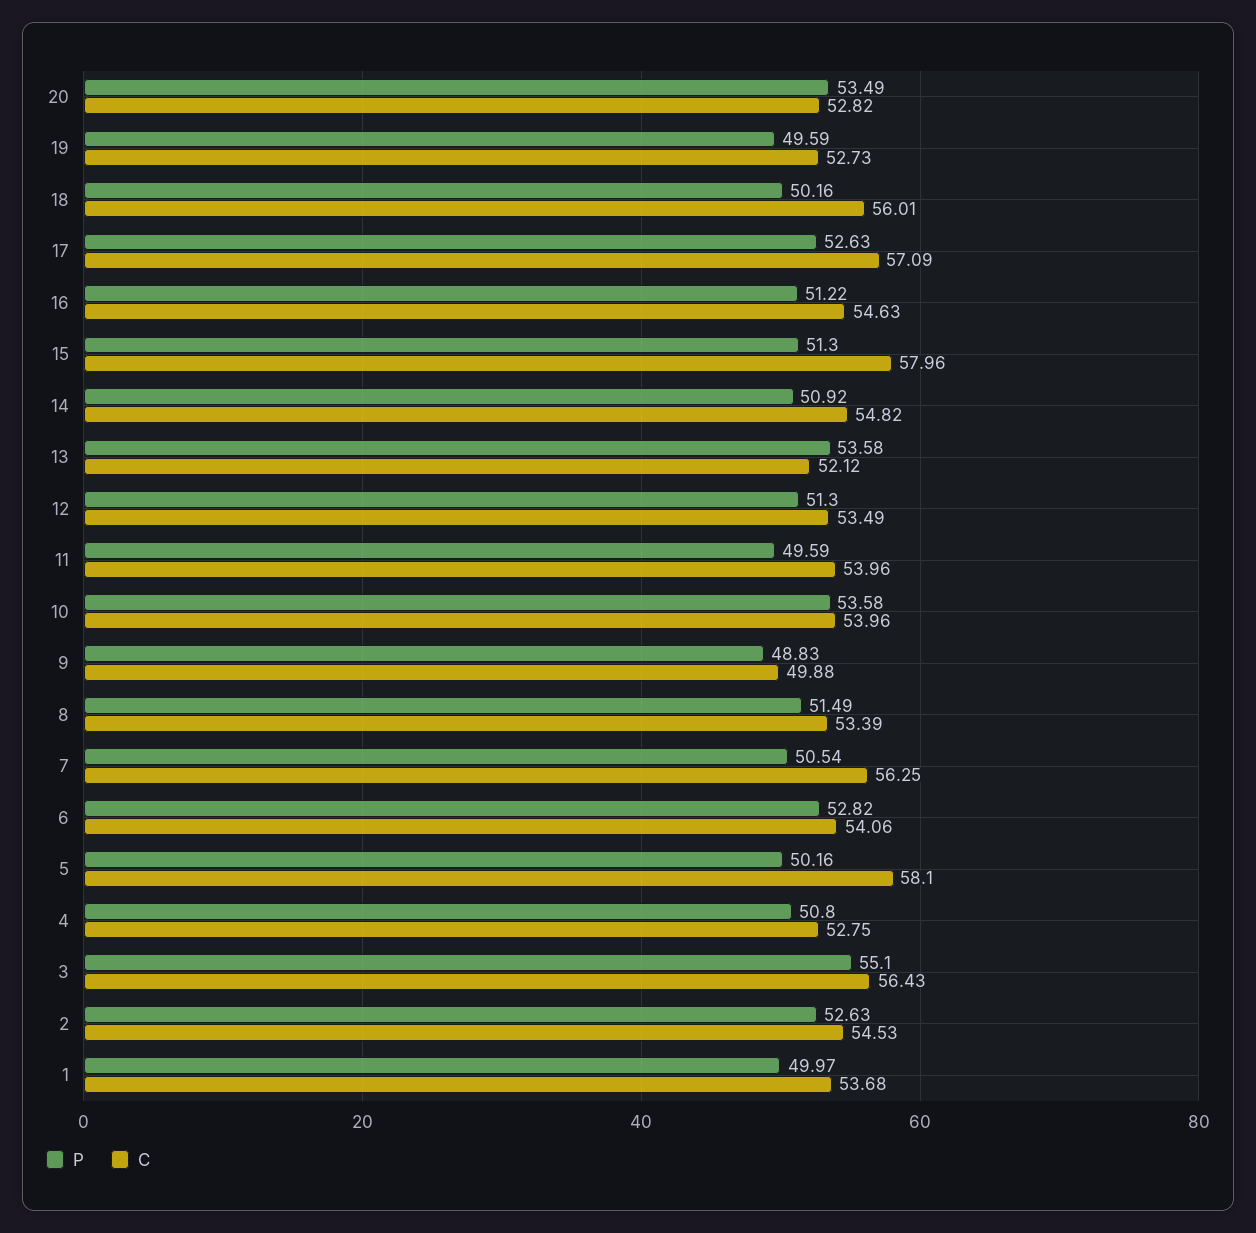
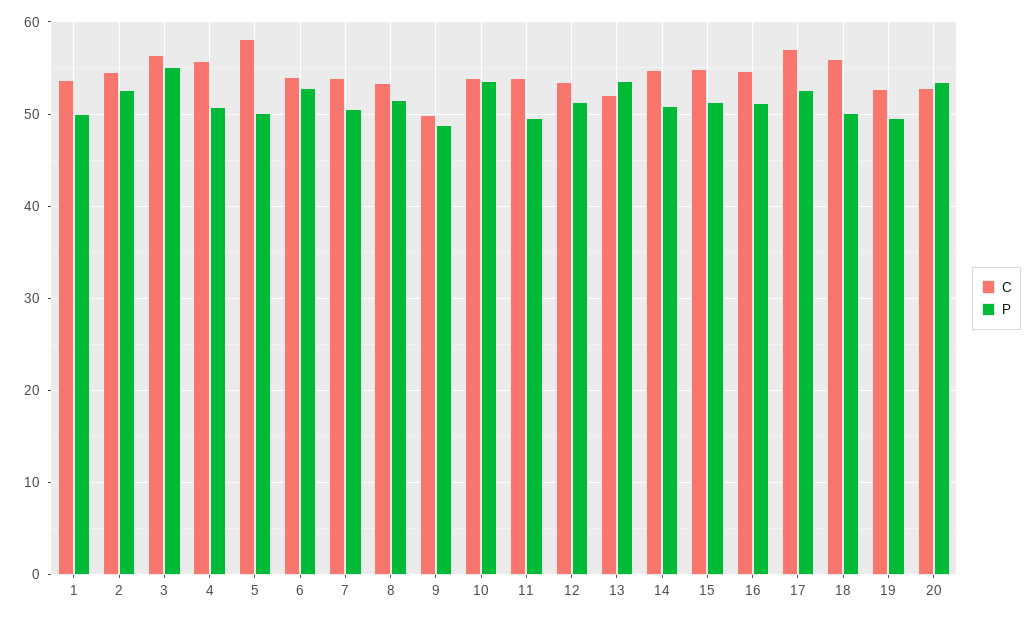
  {
    "P": {
      "20": 53.49,
      "19": 49.59,
      "18": 50.16,
      "17": 52.63,
      "16": 51.22,
      "15": 51.3,
      "14": 50.92,
      "13": 53.58,
      "12": 51.3,
      "11": 49.59,
      "10": 53.58,
      "9": 48.83,
      "8": 51.49,
      "7": 50.54,
      "6": 52.82,
      "5": 50.16,
      "4": 50.8,
      "3": 55.1,
      "2": 52.63,
      "1": 49.97
    },
    "C": {
      "20": 52.82,
      "19": 52.73,
      "18": 56.01,
      "17": 57.09,
      "16": 54.63,
-     "15": 57.96,
+     "15": 55,
      "14": 54.82,
      "13": 52.12,
      "12": 53.49,
      "11": 53.96,
      "10": 53.96,
      "9": 49.88,
      "8": 53.39,
-     "7": 56.25,
+     "7": 54,
      "6": 54.06,
      "5": 58.1,
-     "4": 52.75,
+     "4": 56,
      "3": 56.43,
      "2": 54.53,
      "1": 53.68
    }
  }

